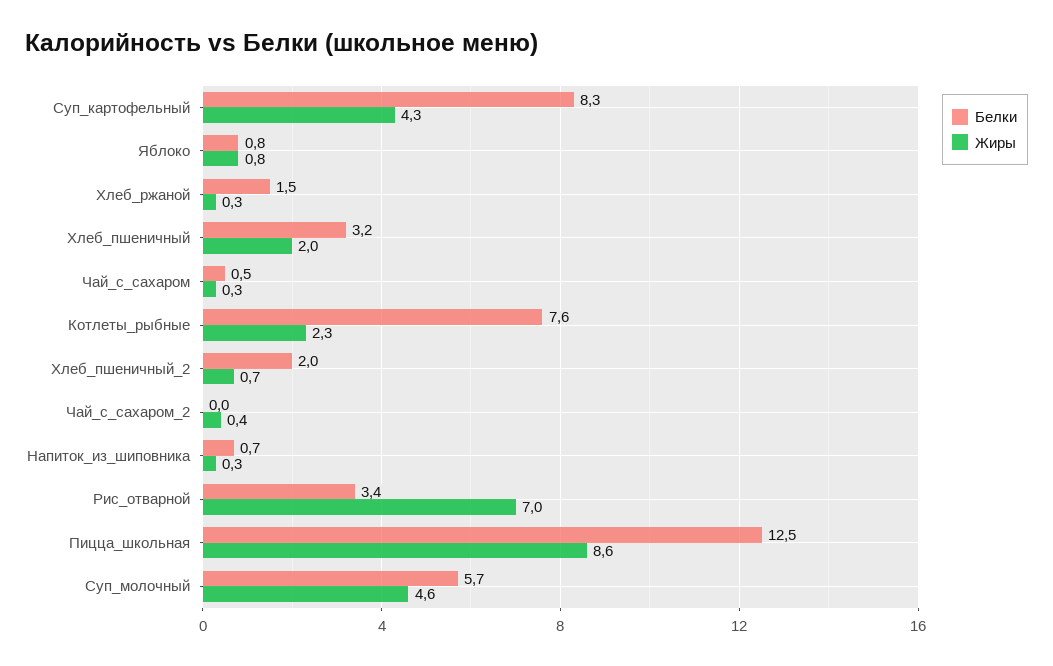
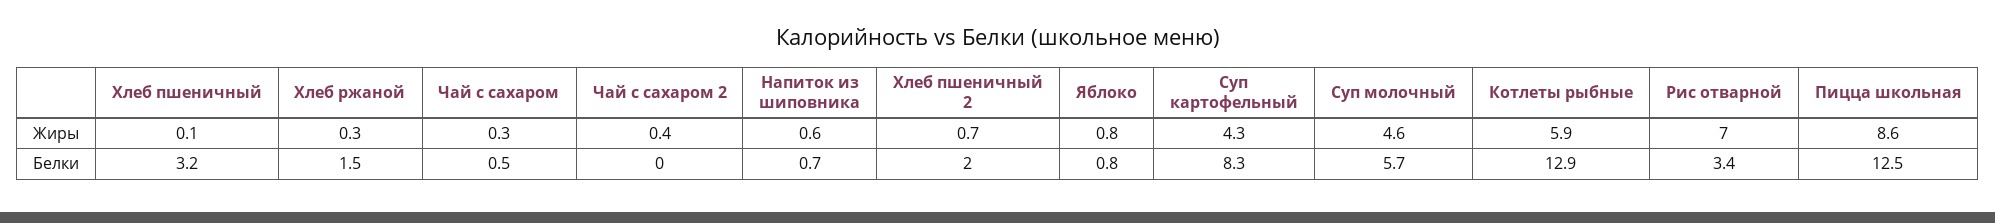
  {
    "Белки": {
      "Суп_картофельный": 8.3,
      "Яблоко": 0.8,
      "Хлеб_ржаной": 1.5,
      "Хлеб_пшеничный": 3.2,
      "Чай_с_сахаром": 0.5,
-     "Котлеты_рыбные": 7.6,
+     "Котлеты_рыбные": 12.9,
      "Хлеб_пшеничный_2": 2,
      "Чай_с_сахаром_2": 0,
      "Напиток_из_шиповника": 0.7,
      "Рис_отварной": 3.4,
      "Пицца_школьная": 12.5,
      "Суп_молочный": 5.7
    },
    "Жиры": {
      "Суп_картофельный": 4.3,
      "Яблоко": 0.8,
      "Хлеб_ржаной": 0.3,
-     "Хлеб_пшеничный": 2,
+     "Хлеб_пшеничный": 0.1,
      "Чай_с_сахаром": 0.3,
-     "Котлеты_рыбные": 2.3,
+     "Котлеты_рыбные": 5.9,
      "Хлеб_пшеничный_2": 0.7,
      "Чай_с_сахаром_2": 0.4,
-     "Напиток_из_шиповника": 0.3,
+     "Напиток_из_шиповника": 0.6,
      "Рис_отварной": 7,
      "Пицца_школьная": 8.6,
      "Суп_молочный": 4.6
    }
  }

